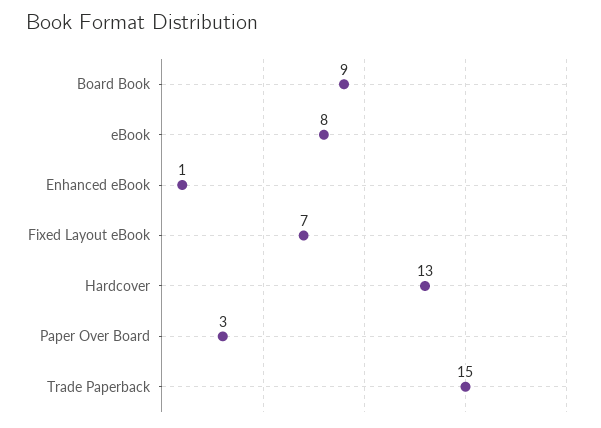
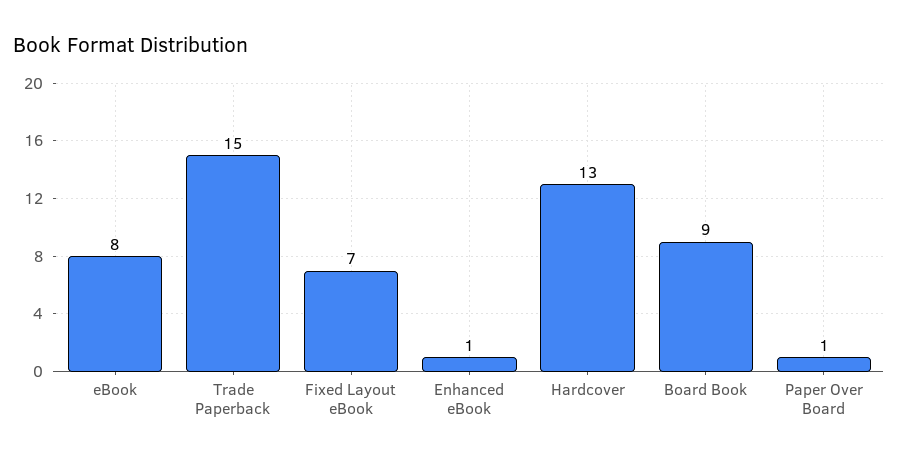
  {
    "Board Book": 9,
    "eBook": 8,
    "Enhanced eBook": 1,
    "Fixed Layout eBook": 7,
    "Hardcover": 13,
-   "Paper Over Board": 3,
+   "Paper Over Board": 1,
    "Trade Paperback": 15
  }

